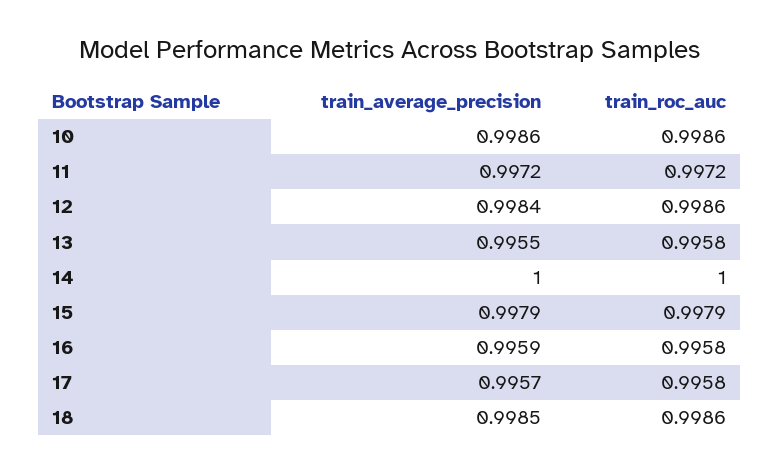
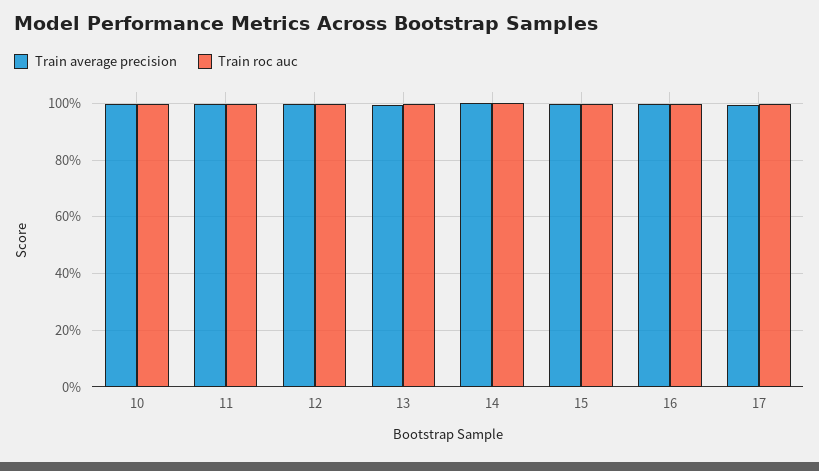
  {
    "train_average_precision": {
      "10": 0.9986,
      "11": 0.9972,
      "12": 0.9984,
      "13": 0.9955,
      "14": 1,
      "15": 0.9979,
      "16": 0.9959,
-     "17": 0.9957,
+     "17": 0.9957
-     "18": 0.9985
    },
    "train_roc_auc": {
      "10": 0.9986,
      "11": 0.9972,
      "12": 0.9986,
      "13": 0.9958,
      "14": 1,
      "15": 0.9979,
      "16": 0.9958,
-     "17": 0.9958,
+     "17": 0.9958
-     "18": 0.9986
    }
  }

